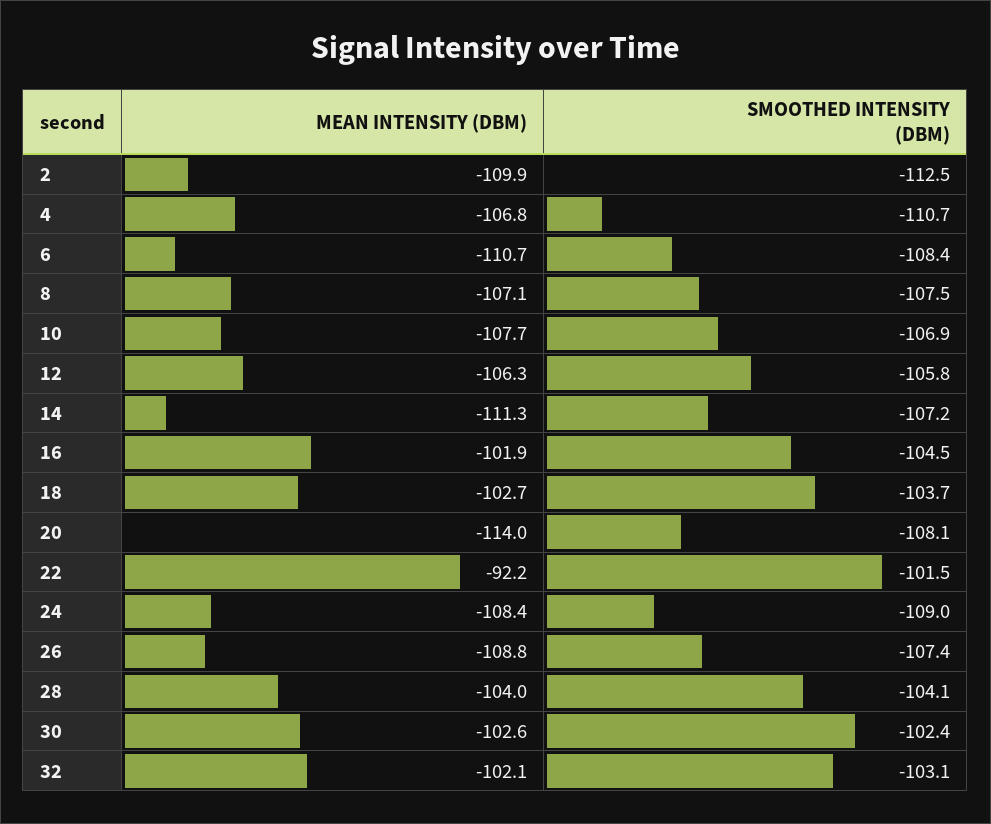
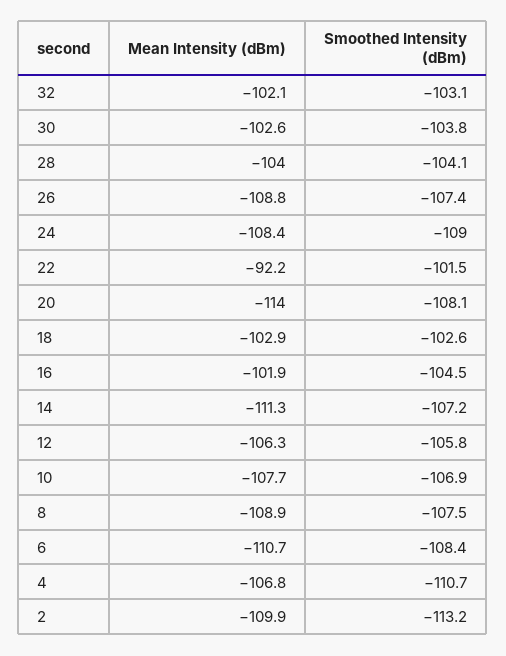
  {
    "MEAN INTENSITY (DBM)": {
      "2": -109.9,
      "4": -106.8,
      "6": -110.7,
-     "8": -107.1,
+     "8": -108.9,
      "10": -107.7,
      "12": -106.3,
      "14": -111.3,
      "16": -101.9,
-     "18": -102.7,
+     "18": -102.9,
      "20": -114,
      "22": -92.2,
      "24": -108.4,
      "26": -108.8,
      "28": -104,
      "30": -102.6,
      "32": -102.1
    },
    "SMOOTHED INTENSITY (DBM)": {
-     "2": -112.5,
+     "2": -113.2,
      "4": -110.7,
      "6": -108.4,
      "8": -107.5,
      "10": -106.9,
      "12": -105.8,
      "14": -107.2,
      "16": -104.5,
-     "18": -103.7,
+     "18": -102.6,
      "20": -108.1,
      "22": -101.5,
      "24": -109,
      "26": -107.4,
      "28": -104.1,
-     "30": -102.4,
+     "30": -103.8,
      "32": -103.1
    }
  }

